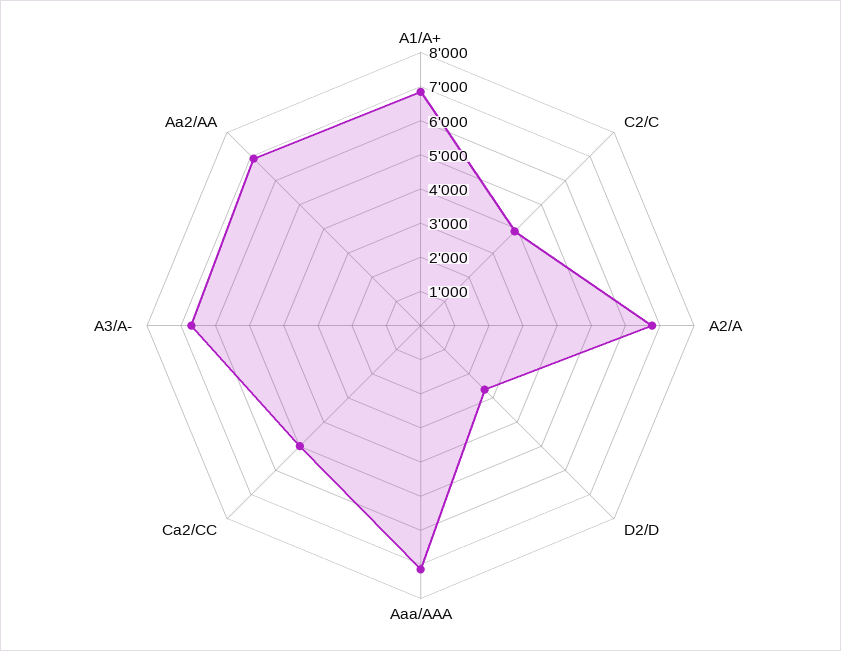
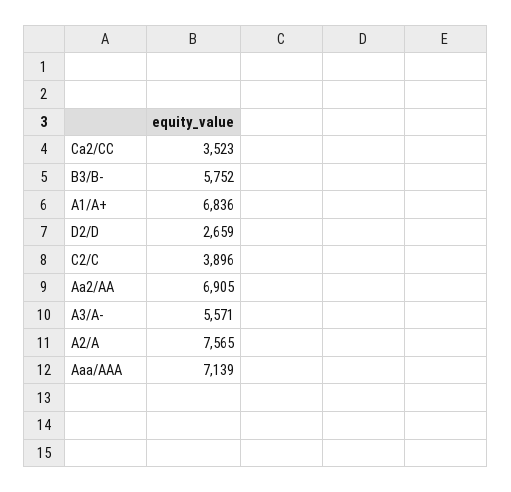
  {
    "A1/A+": 6836,
    "C2/C": 3896,
-   "A2/A": 6750,
+   "A2/A": 7565,
    "D2/D": 2659,
    "Aaa/AAA": 7139,
-   "Ca2/CC": 5000,
+   "Ca2/CC": 3523,
-   "A3/A-": 6750,
+   "A3/A-": 5571,
-   "Aa2/AA": 6905
+   "Aa2/AA": 6905,
+   "B3/B-": 5752
  }

